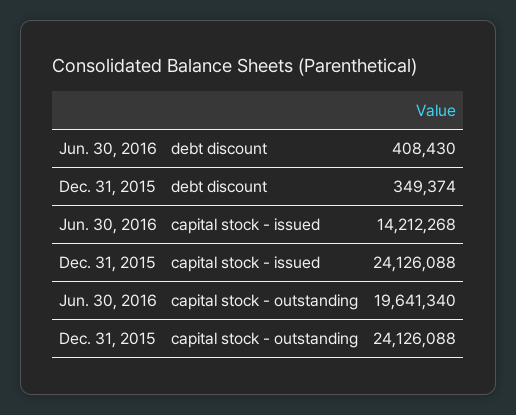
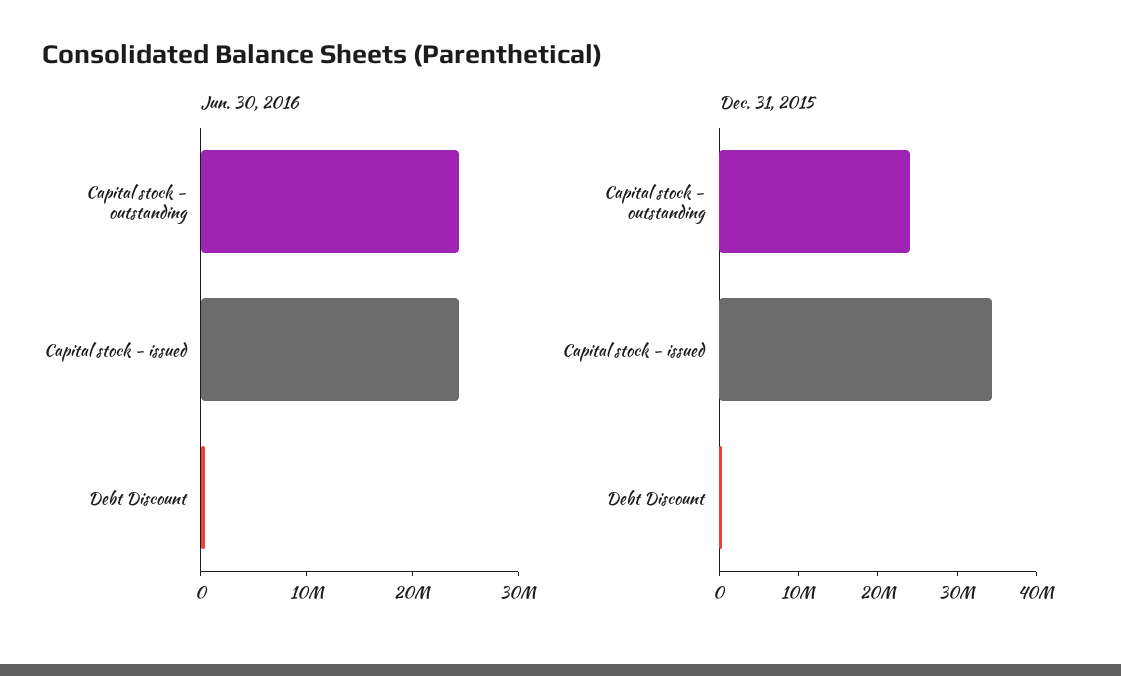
  {
    "Jun. 30, 2016": {
      "debt discount": 408430,
-     "capital stock - issued": 14212268,
+     "capital stock - issued": 24000000,
-     "capital stock - outstanding": 19641340
+     "capital stock - outstanding": 24000000
    },
    "Dec. 31, 2015": {
      "debt discount": 349374,
-     "capital stock - issued": 24126088,
+     "capital stock - issued": 34000000,
      "capital stock - outstanding": 24126088
    }
  }

